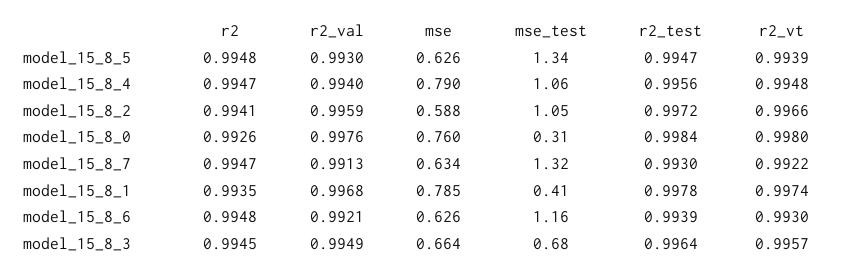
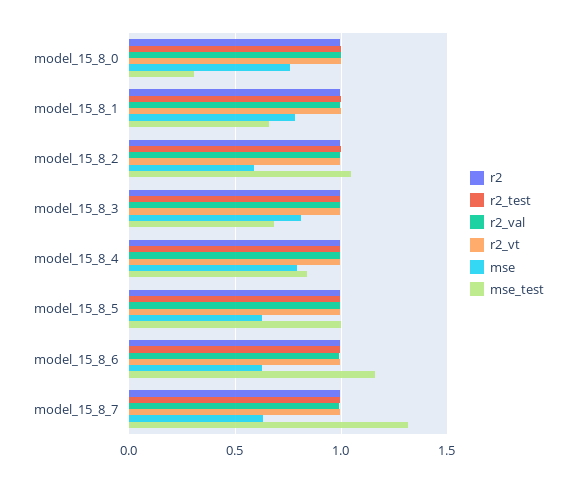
  {
    "r2": {
      "model_15_8_5": 0.9948,
      "model_15_8_4": 0.9947,
      "model_15_8_2": 0.9941,
      "model_15_8_0": 0.9926,
      "model_15_8_7": 0.9947,
      "model_15_8_1": 0.9935,
      "model_15_8_6": 0.9948,
      "model_15_8_3": 0.9945
    },
    "r2_val": {
      "model_15_8_5": 0.993,
      "model_15_8_4": 0.994,
      "model_15_8_2": 0.9959,
      "model_15_8_0": 0.9976,
      "model_15_8_7": 0.9913,
      "model_15_8_1": 0.9968,
      "model_15_8_6": 0.9921,
      "model_15_8_3": 0.9949
    },
    "mse": {
      "model_15_8_5": 0.626,
      "model_15_8_4": 0.79,
      "model_15_8_2": 0.588,
      "model_15_8_0": 0.76,
      "model_15_8_7": 0.634,
      "model_15_8_1": 0.785,
      "model_15_8_6": 0.626,
-     "model_15_8_3": 0.664
+     "model_15_8_3": 0.8
    },
    "mse_test": {
-     "model_15_8_5": 1.34,
+     "model_15_8_5": 1,
-     "model_15_8_4": 1.06,
+     "model_15_8_4": 0.85,
      "model_15_8_2": 1.05,
      "model_15_8_0": 0.31,
      "model_15_8_7": 1.32,
-     "model_15_8_1": 0.41,
+     "model_15_8_1": 0.65,
      "model_15_8_6": 1.16,
      "model_15_8_3": 0.68
    },
    "r2_test": {
      "model_15_8_5": 0.9947,
      "model_15_8_4": 0.9956,
      "model_15_8_2": 0.9972,
      "model_15_8_0": 0.9984,
      "model_15_8_7": 0.993,
      "model_15_8_1": 0.9978,
      "model_15_8_6": 0.9939,
      "model_15_8_3": 0.9964
    },
    "r2_vt": {
      "model_15_8_5": 0.9939,
      "model_15_8_4": 0.9948,
      "model_15_8_2": 0.9966,
      "model_15_8_0": 0.998,
      "model_15_8_7": 0.9922,
      "model_15_8_1": 0.9974,
      "model_15_8_6": 0.993,
      "model_15_8_3": 0.9957
    }
  }

